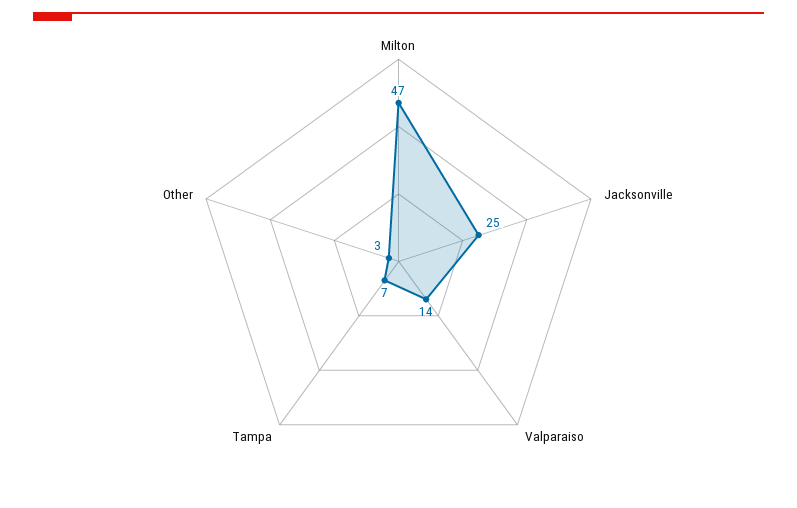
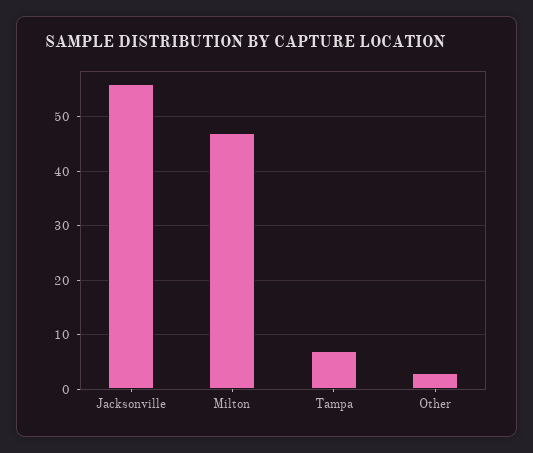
  {
    "Milton": 47,
-   "Jacksonville": 25,
+   "Jacksonville": 55,
-   "Valparaiso": 14,
    "Tampa": 7,
    "Other": 3
  }

